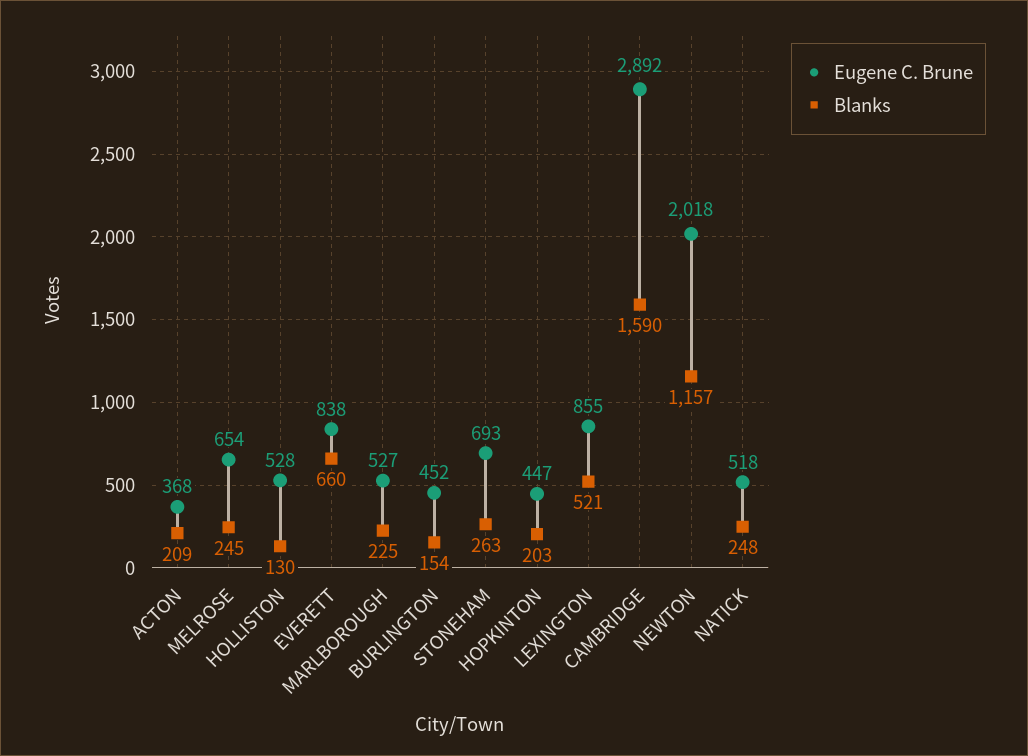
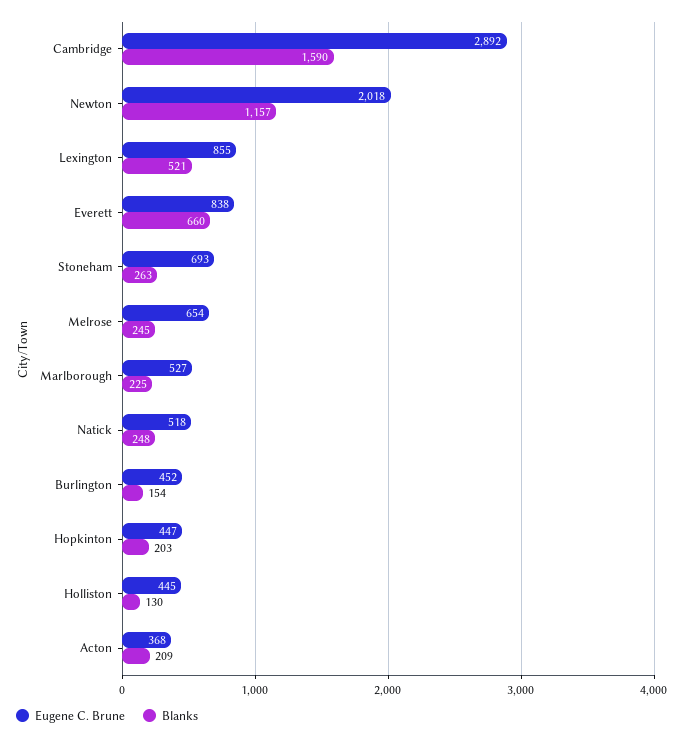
  {
    "Eugene C. Brune": {
      "ACTON": 368,
      "MELROSE": 654,
-     "HOLLISTON": 528,
+     "HOLLISTON": 445,
      "EVERETT": 838,
      "MARLBOROUGH": 527,
      "BURLINGTON": 452,
      "STONEHAM": 693,
      "HOPKINTON": 447,
      "LEXINGTON": 855,
      "CAMBRIDGE": 2892,
      "NEWTON": 2018,
      "NATICK": 518
    },
    "Blanks": {
      "ACTON": 209,
      "MELROSE": 245,
      "HOLLISTON": 130,
      "EVERETT": 660,
      "MARLBOROUGH": 225,
      "BURLINGTON": 154,
      "STONEHAM": 263,
      "HOPKINTON": 203,
      "LEXINGTON": 521,
      "CAMBRIDGE": 1590,
      "NEWTON": 1157,
      "NATICK": 248
    }
  }

